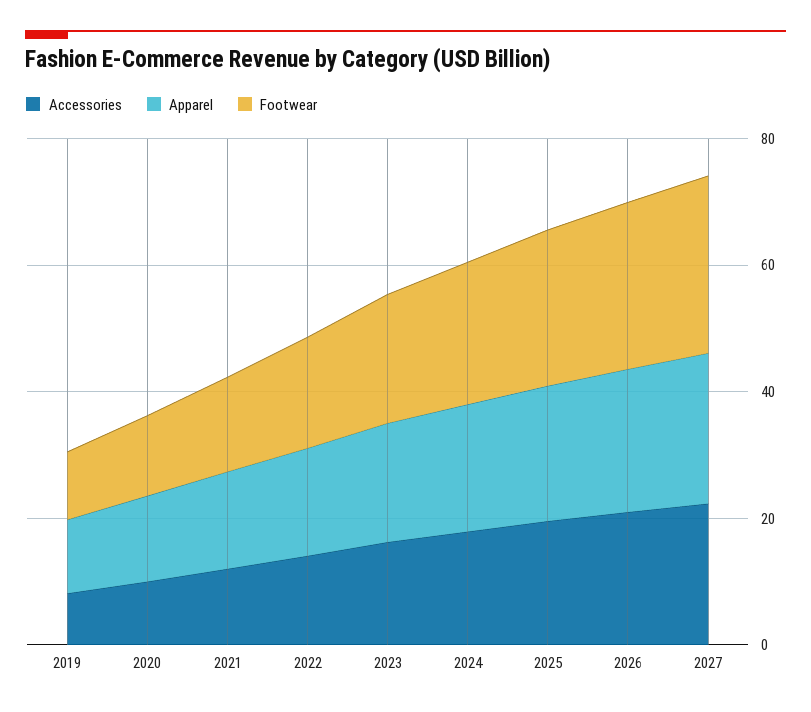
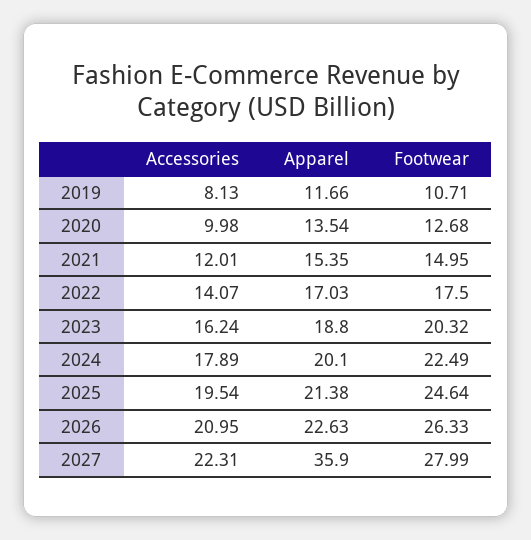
  {
    "Accessories": {
      "2019": 8.13,
      "2020": 9.98,
      "2021": 12.01,
      "2022": 14.07,
      "2023": 16.24,
      "2024": 17.89,
      "2025": 19.54,
      "2026": 20.95,
      "2027": 22.31
    },
    "Apparel": {
      "2019": 11.66,
      "2020": 13.54,
      "2021": 15.35,
      "2022": 17.03,
      "2023": 18.8,
      "2024": 20.1,
      "2025": 21.38,
      "2026": 22.63,
-     "2027": 25
+     "2027": 35.9
    },
    "Footwear": {
      "2019": 10.71,
      "2020": 12.68,
      "2021": 14.95,
      "2022": 17.5,
      "2023": 20.32,
      "2024": 22.49,
      "2025": 24.64,
      "2026": 26.33,
      "2027": 27.99
    }
  }

